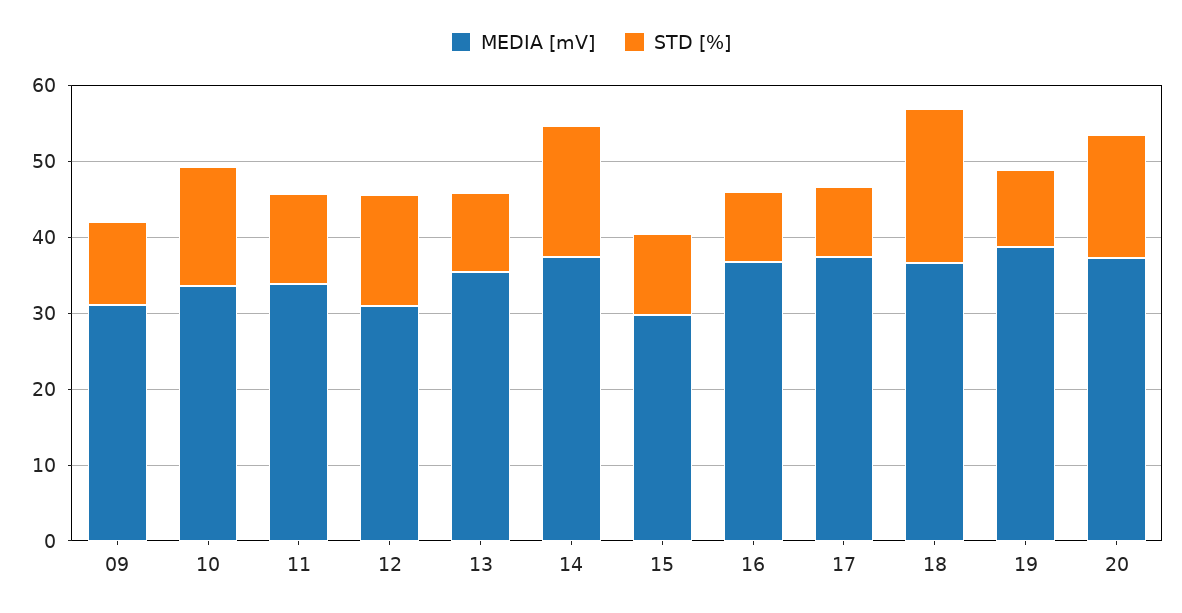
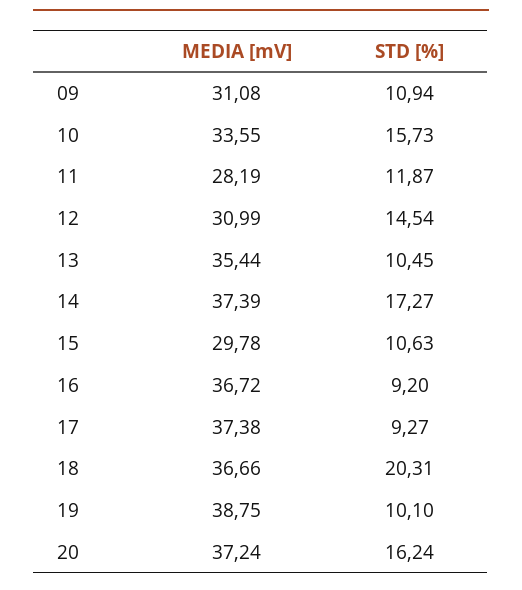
  {
    "MEDIA [mV]": {
      "09": 31.08,
      "10": 33.55,
-     "11": 34,
+     "11": 28.19,
      "12": 30.99,
      "13": 35.44,
      "14": 37.39,
      "15": 29.78,
      "16": 36.72,
      "17": 37.38,
      "18": 36.66,
      "19": 38.75,
      "20": 37.24
    },
    "STD [%]": {
      "09": 10.94,
      "10": 15.73,
      "11": 11.87,
      "12": 14.54,
      "13": 10.45,
      "14": 17.27,
      "15": 10.63,
      "16": 9.2,
      "17": 9.27,
      "18": 20.31,
      "19": 10.1,
      "20": 16.24
    }
  }

